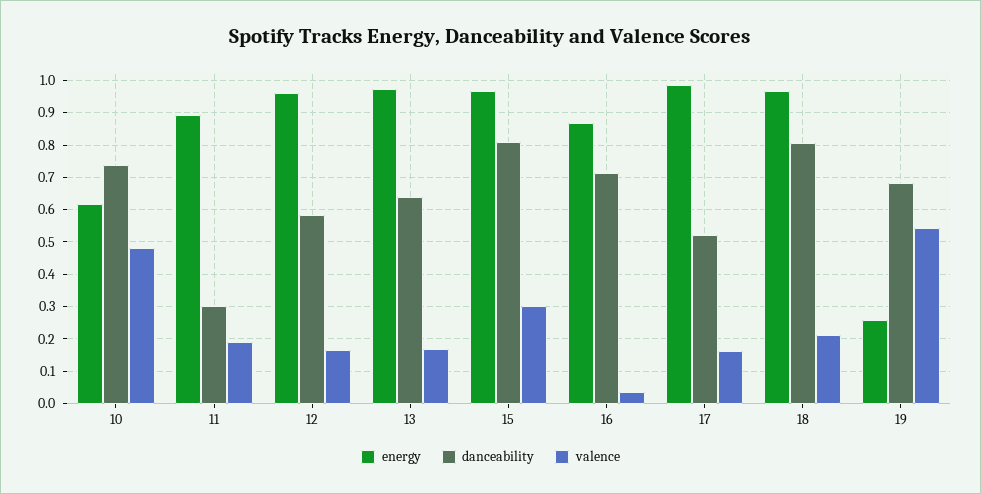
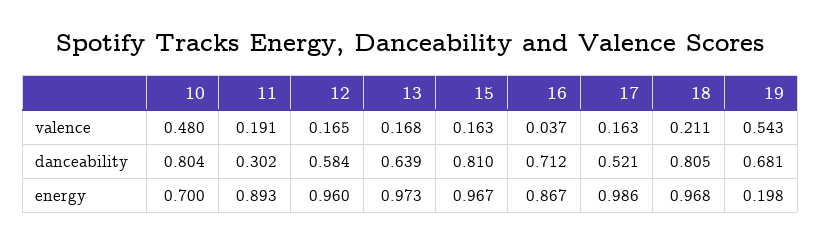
  {
    "energy": {
-     "10": 0.62,
+     "10": 0.7,
      "11": 0.893,
      "12": 0.96,
      "13": 0.973,
      "15": 0.967,
      "16": 0.867,
      "17": 0.986,
      "18": 0.968,
-     "19": 0.26
+     "19": 0.198
    },
    "danceability": {
-     "10": 0.74,
+     "10": 0.804,
      "11": 0.302,
      "12": 0.584,
      "13": 0.639,
      "15": 0.81,
      "16": 0.712,
      "17": 0.521,
      "18": 0.805,
      "19": 0.681
    },
    "valence": {
      "10": 0.48,
      "11": 0.191,
      "12": 0.165,
      "13": 0.168,
-     "15": 0.3,
+     "15": 0.163,
      "16": 0.037,
      "17": 0.163,
      "18": 0.211,
      "19": 0.543
    }
  }

